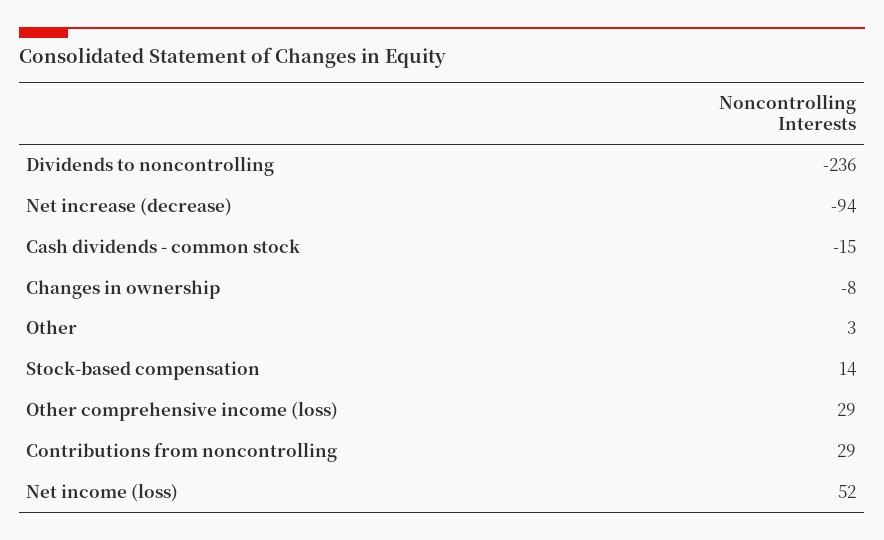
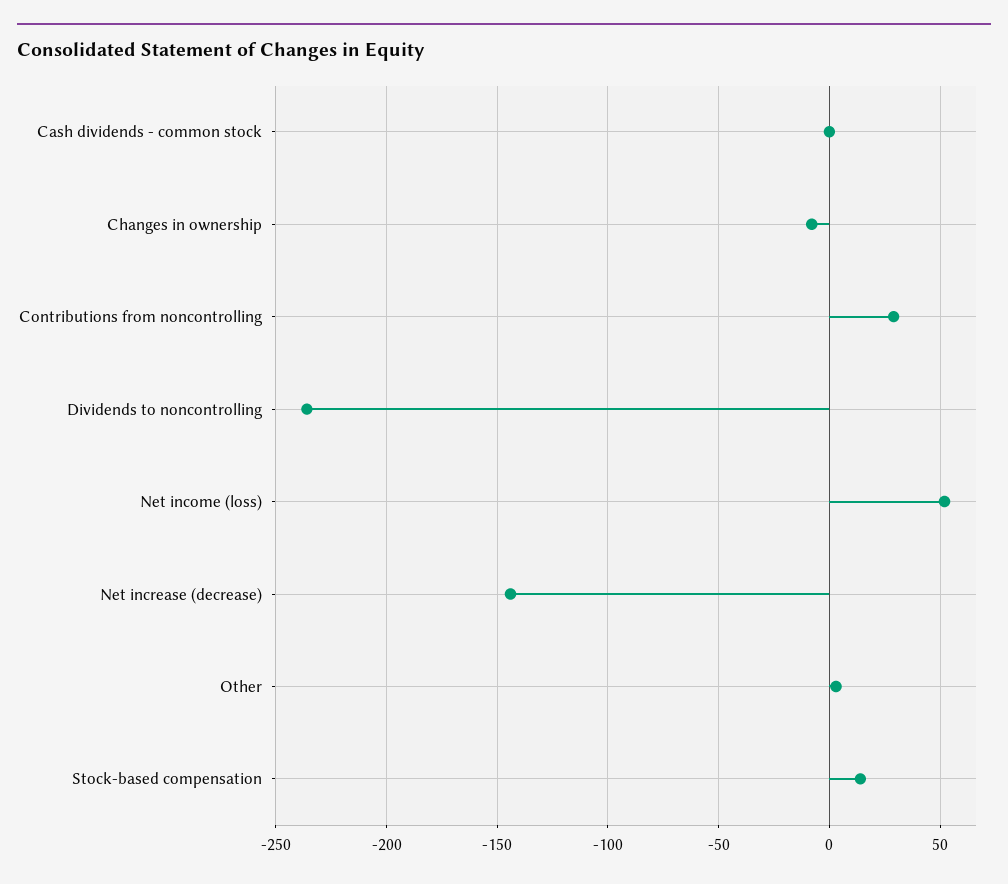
  {
    "Dividends to noncontrolling": -236,
-   "Net increase (decrease)": -94,
+   "Net increase (decrease)": -145,
-   "Cash dividends - common stock": -15,
+   "Cash dividends - common stock": 0,
    "Changes in ownership": -8,
    "Other": 3,
    "Stock-based compensation": 14,
-   "Other comprehensive income (loss)": 29,
    "Contributions from noncontrolling": 29,
    "Net income (loss)": 52
  }

